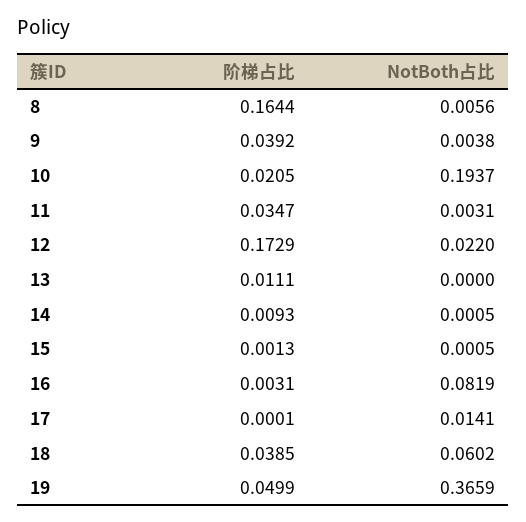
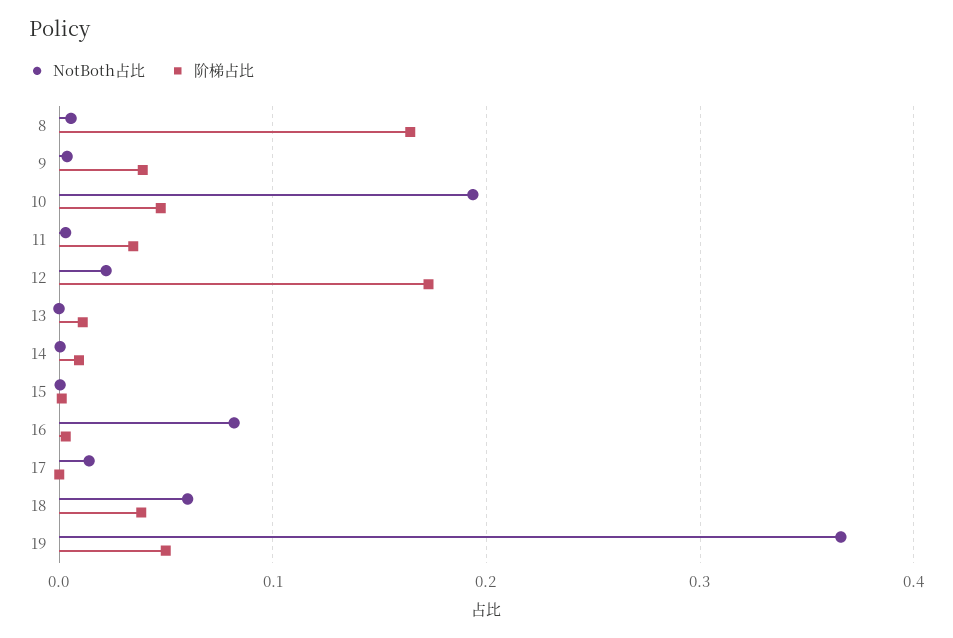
  {
    "阶梯占比": {
      "8": 0.1644,
      "9": 0.0392,
-     "10": 0.0205,
+     "10": 0.05,
      "11": 0.0347,
      "12": 0.1729,
      "13": 0.0111,
      "14": 0.0093,
      "15": 0.0013,
      "16": 0.0031,
      "17": 0.0001,
      "18": 0.0385,
      "19": 0.0499
    },
    "NotBoth占比": {
      "8": 0.0056,
      "9": 0.0038,
      "10": 0.1937,
      "11": 0.0031,
      "12": 0.022,
      "13": 0,
      "14": 0.0005,
      "15": 0.0005,
      "16": 0.0819,
      "17": 0.0141,
      "18": 0.0602,
      "19": 0.3659
    }
  }

